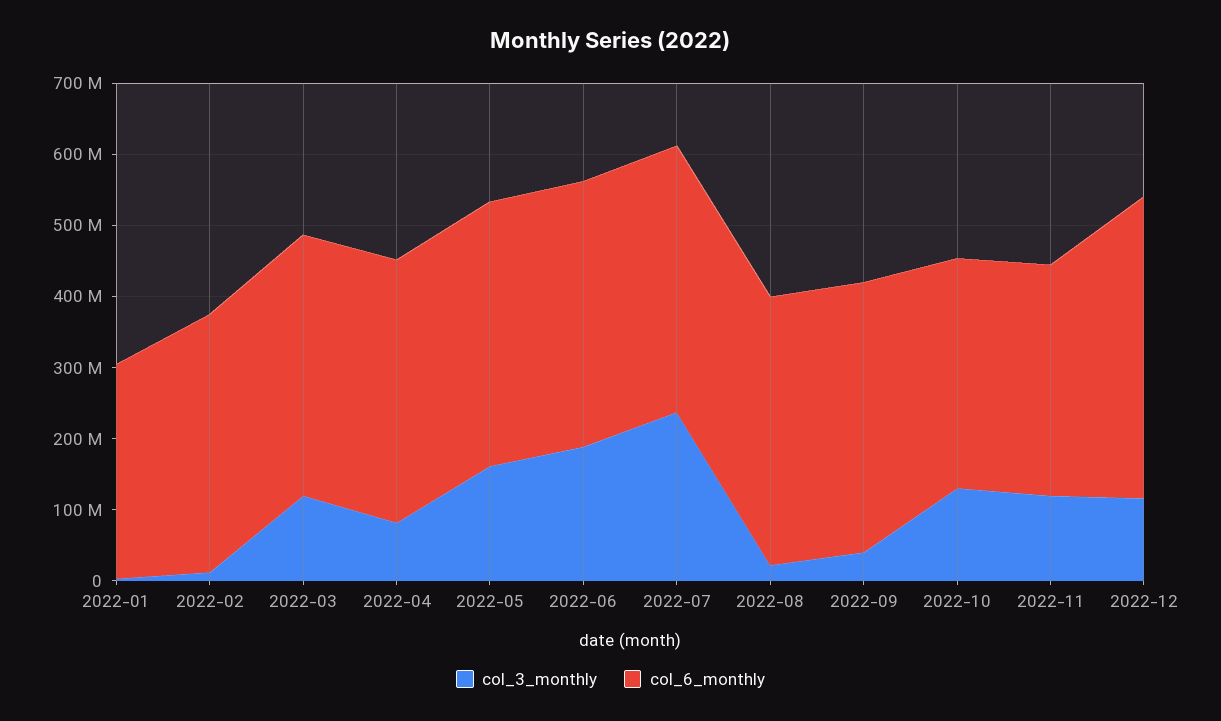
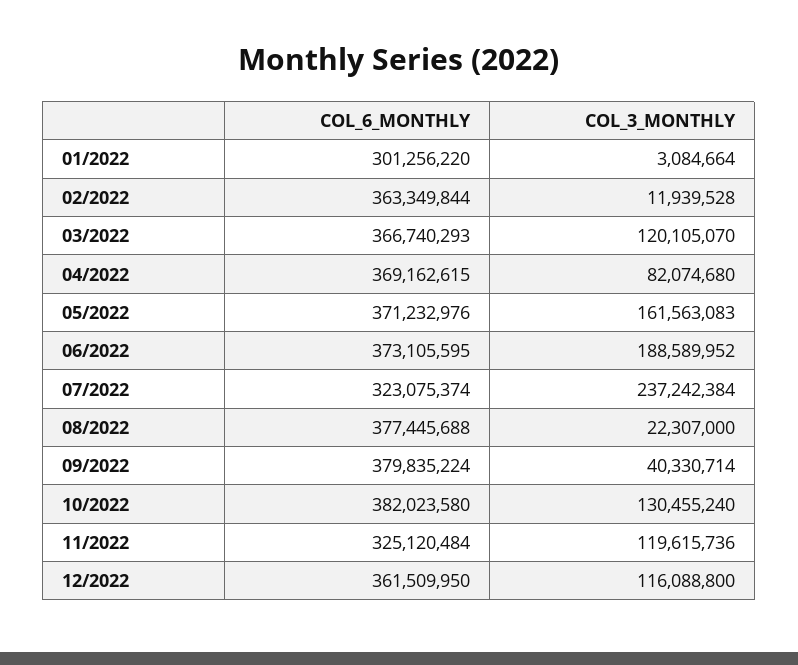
  {
    "col_3_monthly": {
      "2022-01": 3084664,
      "2022-02": 11939528,
      "2022-03": 120105070,
      "2022-04": 82074680,
      "2022-05": 161563083,
      "2022-06": 188589952,
      "2022-07": 237242384,
      "2022-08": 22307000,
      "2022-09": 40330714,
      "2022-10": 130455240,
      "2022-11": 119615736,
      "2022-12": 116088800
    },
    "col_6_monthly": {
      "2022-01": 301256220,
      "2022-02": 363349844,
      "2022-03": 366740293,
      "2022-04": 369162615,
      "2022-05": 371232976,
      "2022-06": 373105595,
-     "2022-07": 380000000,
+     "2022-07": 323075374,
      "2022-08": 377445688,
      "2022-09": 379835224,
-     "2022-10": 320000000,
+     "2022-10": 382023580,
      "2022-11": 325120484,
-     "2022-12": 420000000
+     "2022-12": 361509950
    }
  }

